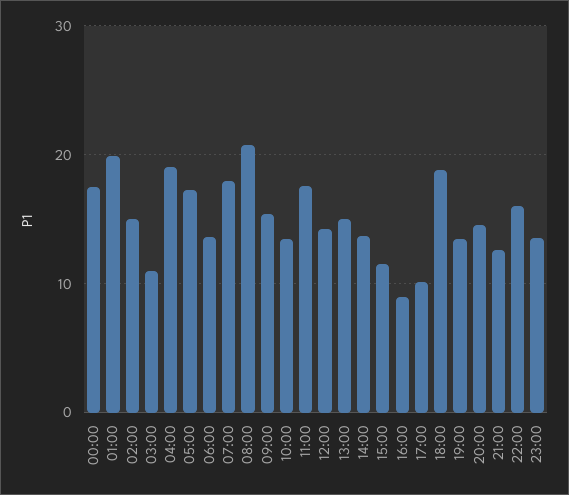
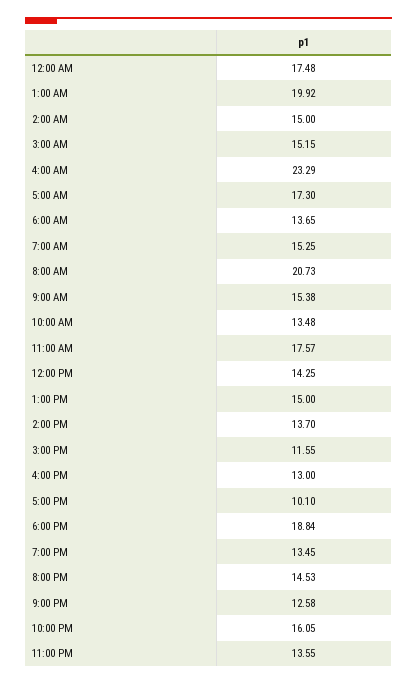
  {
    "00:00": 17.48,
    "01:00": 19.92,
    "02:00": 15,
-   "03:00": 11,
+   "03:00": 15.15,
-   "04:00": 19,
+   "04:00": 23.29,
    "05:00": 17.3,
    "06:00": 13.65,
-   "07:00": 18,
+   "07:00": 15.25,
    "08:00": 20.73,
    "09:00": 15.38,
    "10:00": 13.48,
    "11:00": 17.57,
    "12:00": 14.25,
    "13:00": 15,
    "14:00": 13.7,
    "15:00": 11.55,
-   "16:00": 9,
+   "16:00": 13,
    "17:00": 10.1,
    "18:00": 18.84,
    "19:00": 13.45,
    "20:00": 14.53,
    "21:00": 12.58,
    "22:00": 16.05,
    "23:00": 13.55
  }

